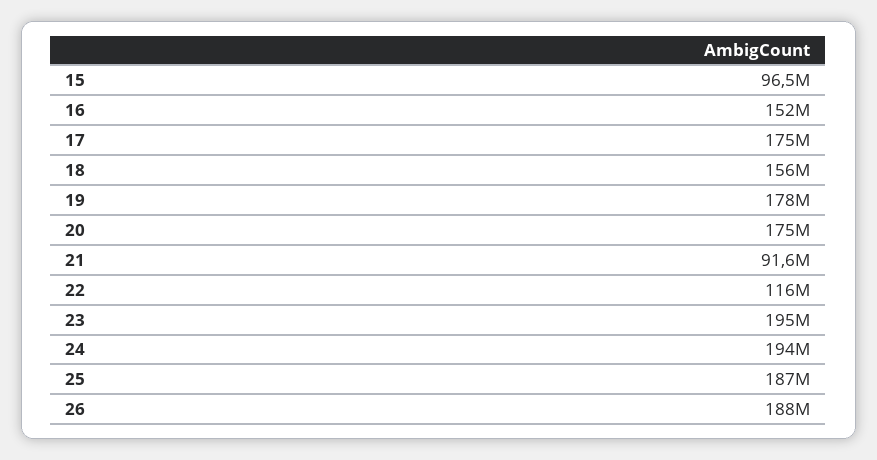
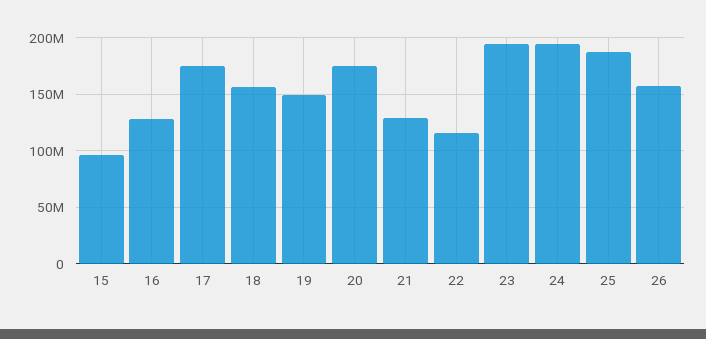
  {
    "15": 96500000,
-   "16": 152000000,
+   "16": 130000000,
    "17": 175000000,
    "18": 156000000,
-   "19": 178000000,
+   "19": 150000000,
    "20": 175000000,
-   "21": 91600000,
+   "21": 130000000,
    "22": 116000000,
    "23": 195000000,
    "24": 194000000,
    "25": 187000000,
-   "26": 188000000
+   "26": 160000000
  }

